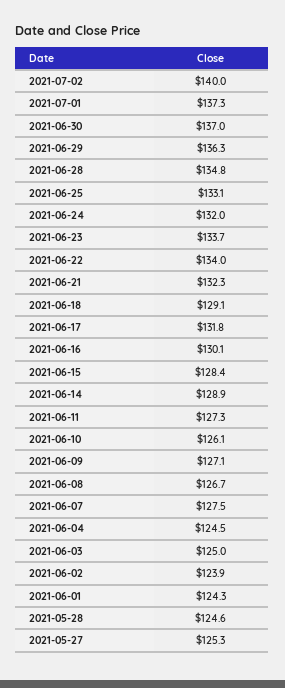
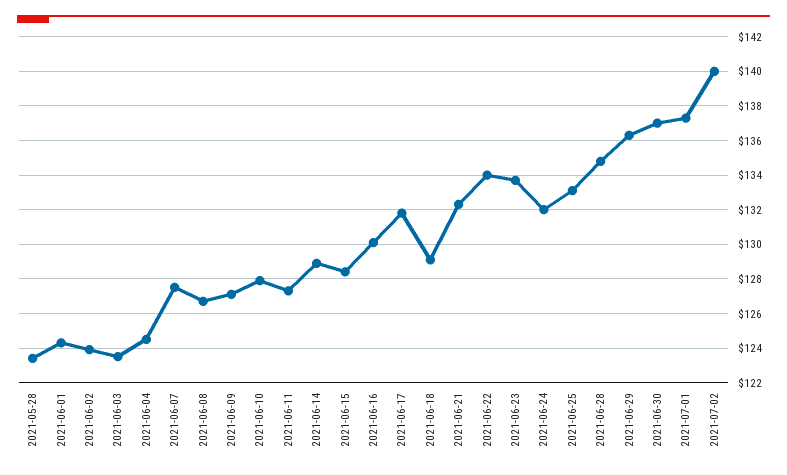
  {
    "2021-07-02": 140,
    "2021-07-01": 137.3,
    "2021-06-30": 137,
    "2021-06-29": 136.3,
    "2021-06-28": 134.8,
    "2021-06-25": 133.1,
    "2021-06-24": 132,
    "2021-06-23": 133.7,
    "2021-06-22": 134,
    "2021-06-21": 132.3,
    "2021-06-18": 129.1,
    "2021-06-17": 131.8,
    "2021-06-16": 130.1,
    "2021-06-15": 128.4,
    "2021-06-14": 128.9,
    "2021-06-11": 127.3,
-   "2021-06-10": 126.1,
+   "2021-06-10": 128,
    "2021-06-09": 127.1,
    "2021-06-08": 126.7,
    "2021-06-07": 127.5,
    "2021-06-04": 124.5,
-   "2021-06-03": 125,
+   "2021-06-03": 123.5,
    "2021-06-02": 123.9,
    "2021-06-01": 124.3,
-   "2021-05-28": 124.6,
+   "2021-05-28": 123.5
-   "2021-05-27": 125.3
  }

